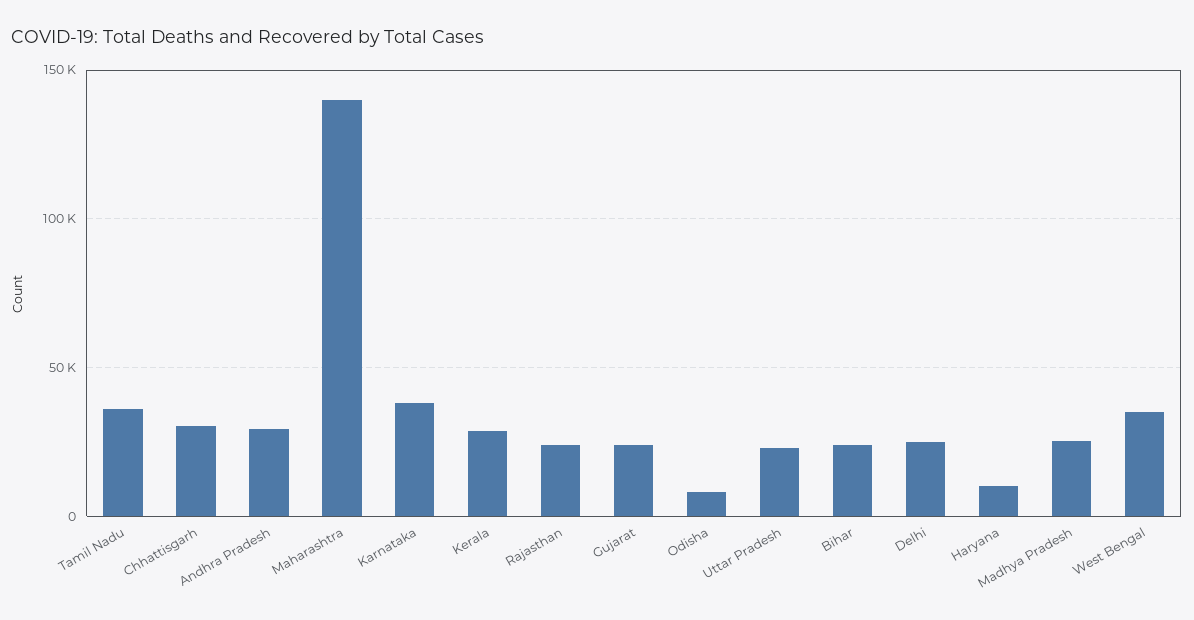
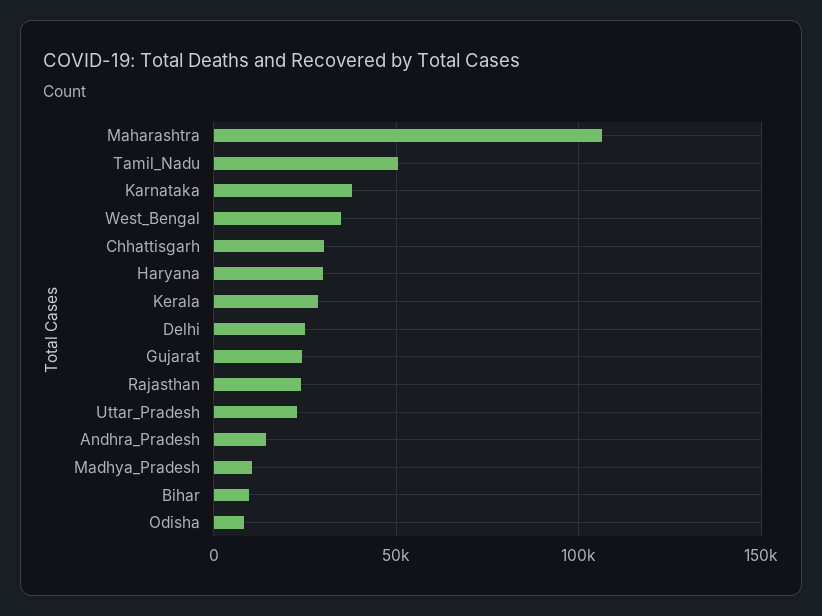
  {
-   "Tamil Nadu": 35000,
+   "Tamil Nadu": 50000,
    "Chhattisgarh": 30000,
-   "Andhra Pradesh": 30000,
+   "Andhra Pradesh": 15000,
-   "Maharashtra": 140000,
+   "Maharashtra": 105000,
    "Karnataka": 40000,
    "Kerala": 30000,
    "Rajasthan": 25000,
    "Gujarat": 25000,
    "Odisha": 10000,
    "Uttar Pradesh": 25000,
-   "Bihar": 25000,
+   "Bihar": 10000,
    "Delhi": 25000,
-   "Haryana": 10000,
+   "Haryana": 30000,
-   "Madhya Pradesh": 25000,
+   "Madhya Pradesh": 10000,
    "West Bengal": 35000
  }

